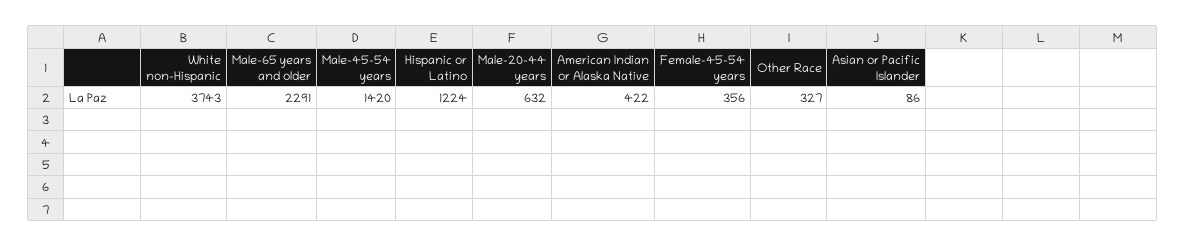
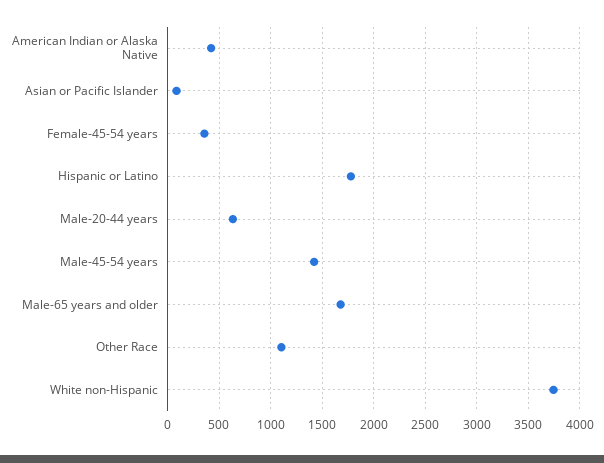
  {
    "White non-Hispanic": 3743,
-   "Male-65 years and older": 2291,
+   "Male-65 years and older": 1700,
    "Male-45-54 years": 1420,
-   "Hispanic or Latino": 1224,
+   "Hispanic or Latino": 1800,
    "Male-20-44 years": 632,
    "American Indian or Alaska Native": 422,
    "Female-45-54 years": 356,
-   "Other Race": 327,
+   "Other Race": 1100,
    "Asian or Pacific Islander": 86
  }

